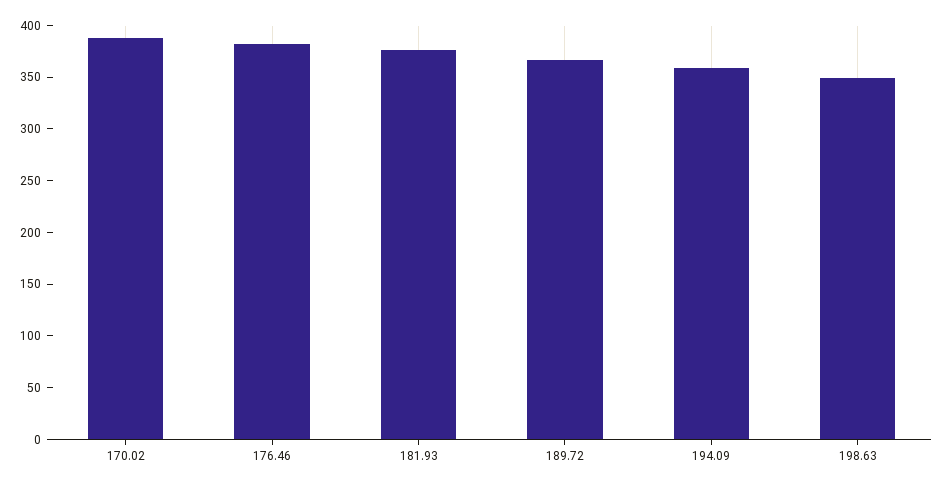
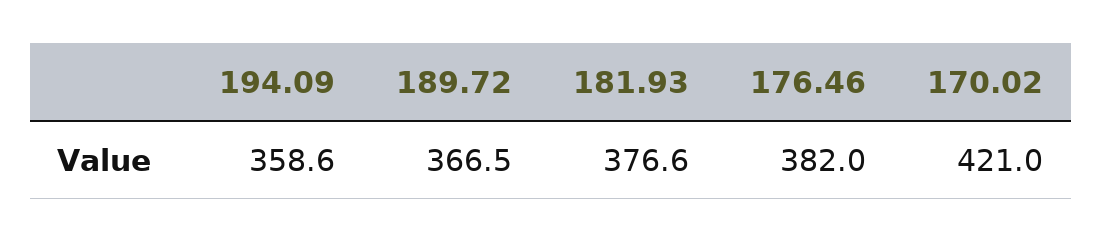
  {
-   "170.02": 390,
+   "170.02": 421,
    "176.46": 382,
    "181.93": 376.6,
    "189.72": 366.5,
-   "194.09": 358.6,
+   "194.09": 358.6
-   "198.63": 350
  }

